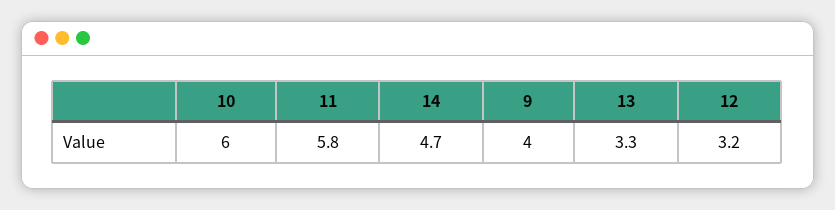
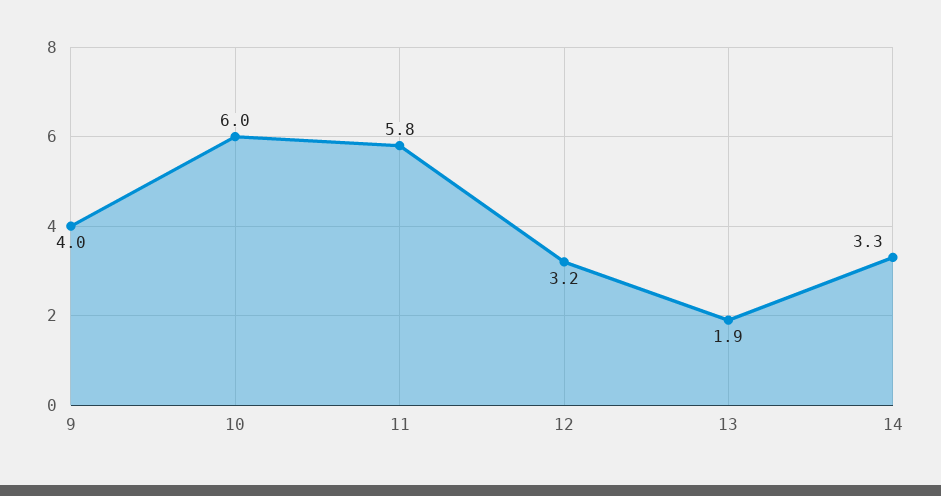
  {
    "10": 6,
    "11": 5.8,
-   "14": 4.7,
+   "14": 3.3,
    "9": 4,
-   "13": 3.3,
+   "13": 1.9,
    "12": 3.2
  }

